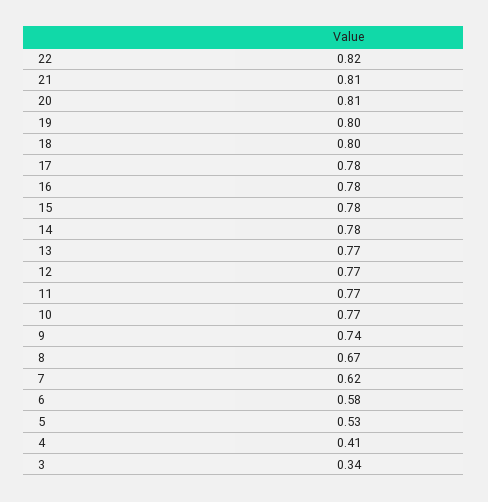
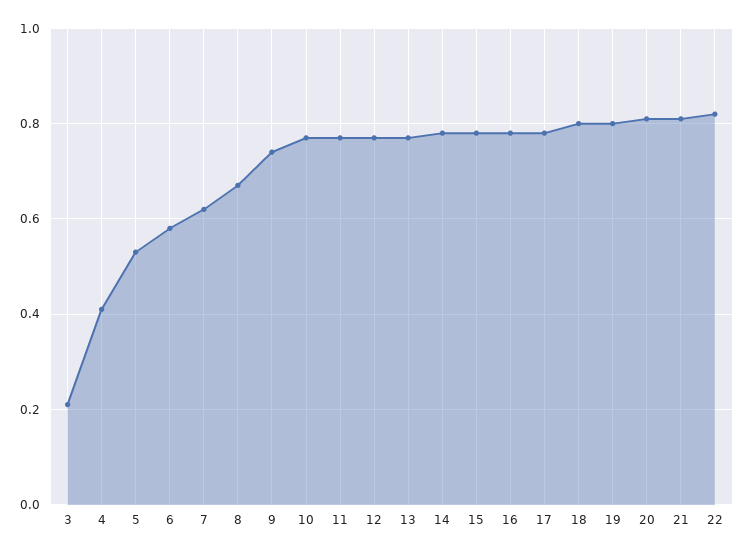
  {
    "22": 0.82,
    "21": 0.81,
    "20": 0.81,
    "19": 0.8,
    "18": 0.8,
    "17": 0.78,
    "16": 0.78,
    "15": 0.78,
    "14": 0.78,
    "13": 0.77,
    "12": 0.77,
    "11": 0.77,
    "10": 0.77,
    "9": 0.74,
    "8": 0.67,
    "7": 0.62,
    "6": 0.58,
    "5": 0.53,
    "4": 0.41,
-   "3": 0.34
+   "3": 0.2
  }

